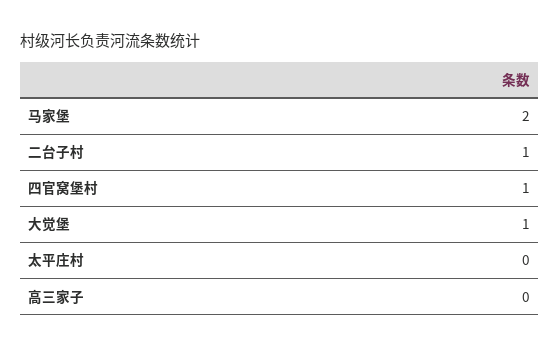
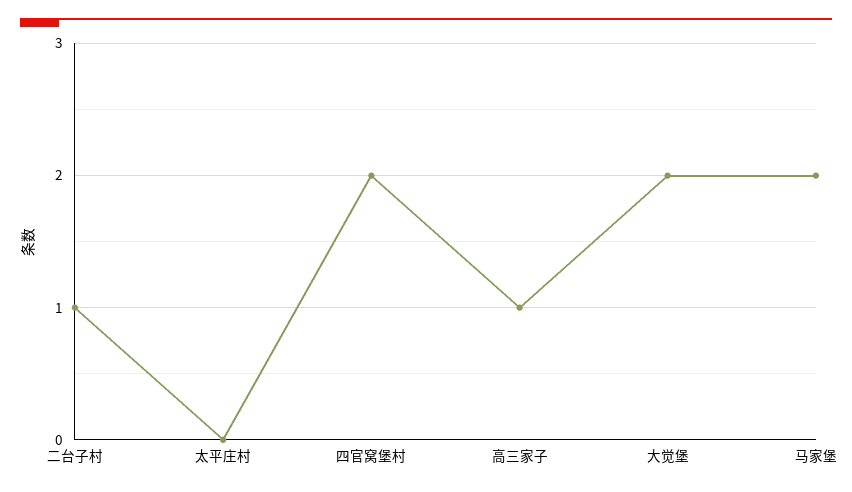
  {
    "马家堡": 2,
    "二台子村": 1,
-   "四官窝堡村": 1,
+   "四官窝堡村": 2,
-   "大觉堡": 1,
+   "大觉堡": 2,
    "太平庄村": 0,
-   "高三家子": 0
+   "高三家子": 1
  }

